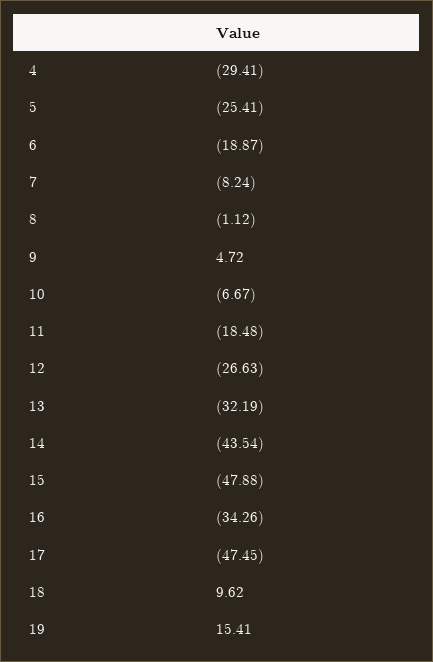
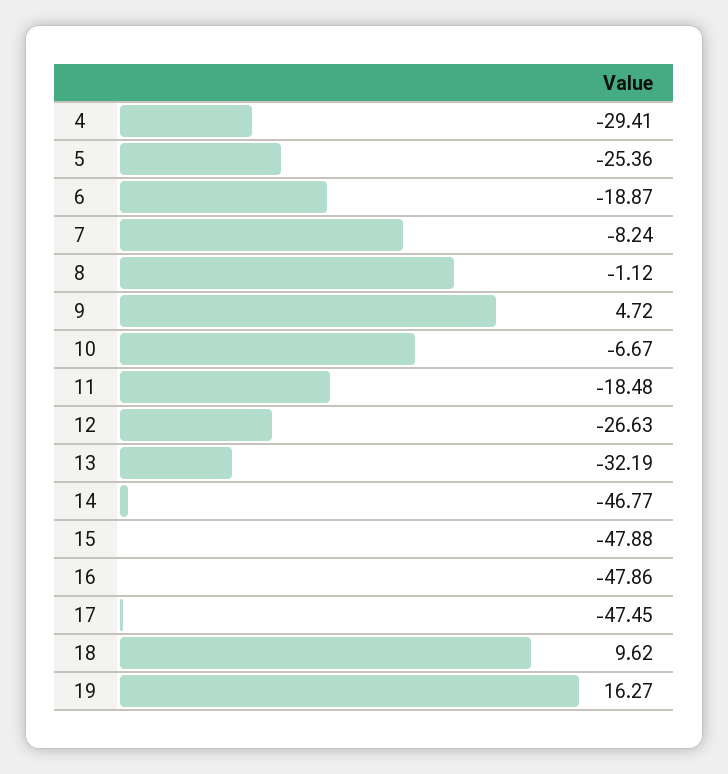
  {
    "4": -29.41,
-   "5": -25.41,
+   "5": -25.36,
    "6": -18.87,
    "7": -8.24,
    "8": -1.12,
    "9": 4.72,
    "10": -6.67,
    "11": -18.48,
    "12": -26.63,
    "13": -32.19,
-   "14": -43.54,
+   "14": -46.77,
    "15": -47.88,
-   "16": -34.26,
+   "16": -47.86,
    "17": -47.45,
    "18": 9.62,
-   "19": 15.41
+   "19": 16.27
  }

